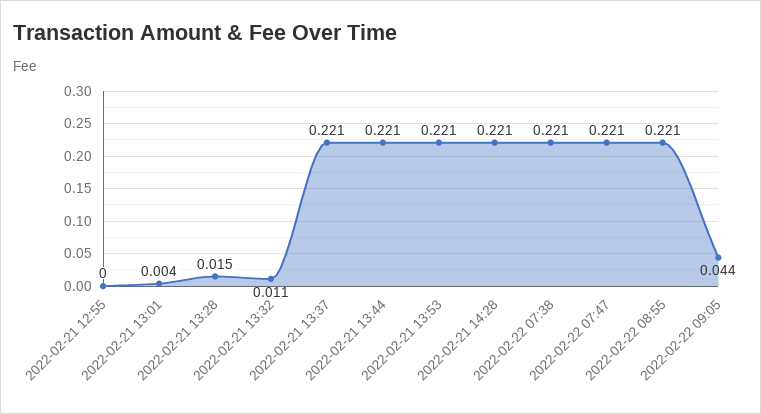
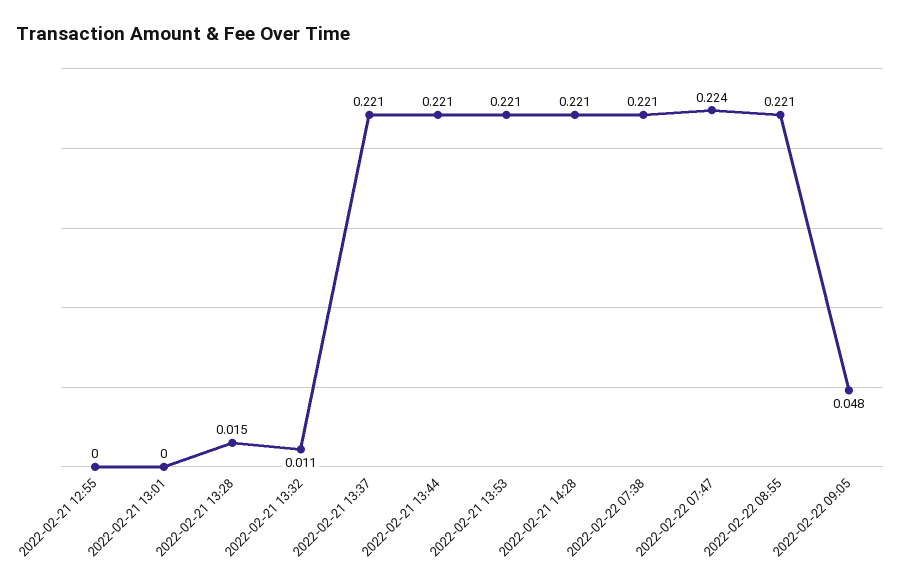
  {
    "2022-02-21 12:55": 0,
-   "2022-02-21 13:01": 0.004,
+   "2022-02-21 13:01": 0,
    "2022-02-21 13:28": 0.015,
    "2022-02-21 13:32": 0.011,
    "2022-02-21 13:37": 0.221,
    "2022-02-21 13:44": 0.221,
    "2022-02-21 13:53": 0.221,
    "2022-02-21 14:28": 0.221,
    "2022-02-22 07:38": 0.221,
-   "2022-02-22 07:47": 0.221,
+   "2022-02-22 07:47": 0.224,
    "2022-02-22 08:55": 0.221,
-   "2022-02-22 09:05": 0.044
+   "2022-02-22 09:05": 0.048
  }

